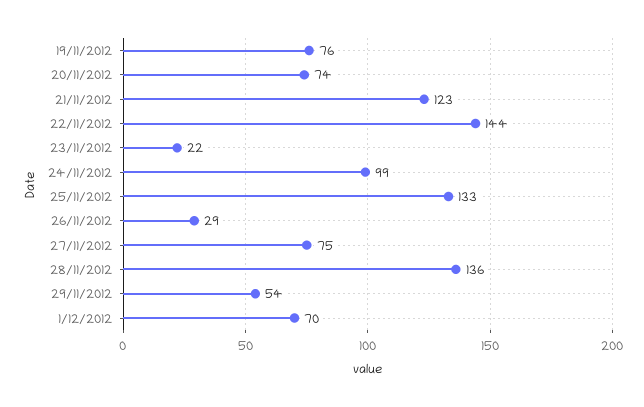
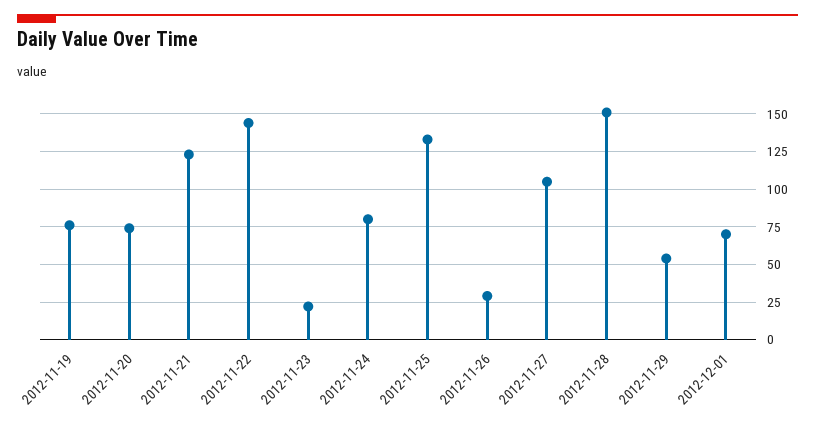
  {
    "19/11/2012": 76,
    "20/11/2012": 74,
    "21/11/2012": 123,
    "22/11/2012": 144,
    "23/11/2012": 22,
-   "24/11/2012": 99,
+   "24/11/2012": 80,
    "25/11/2012": 133,
    "26/11/2012": 29,
-   "27/11/2012": 75,
+   "27/11/2012": 105,
-   "28/11/2012": 136,
+   "28/11/2012": 150,
    "29/11/2012": 54,
    "1/12/2012": 70
  }

